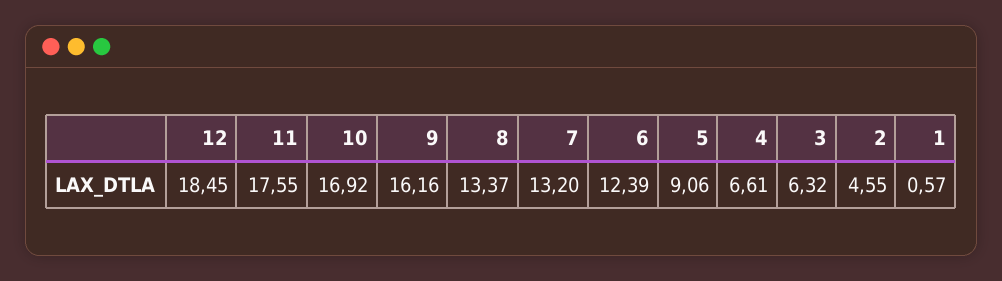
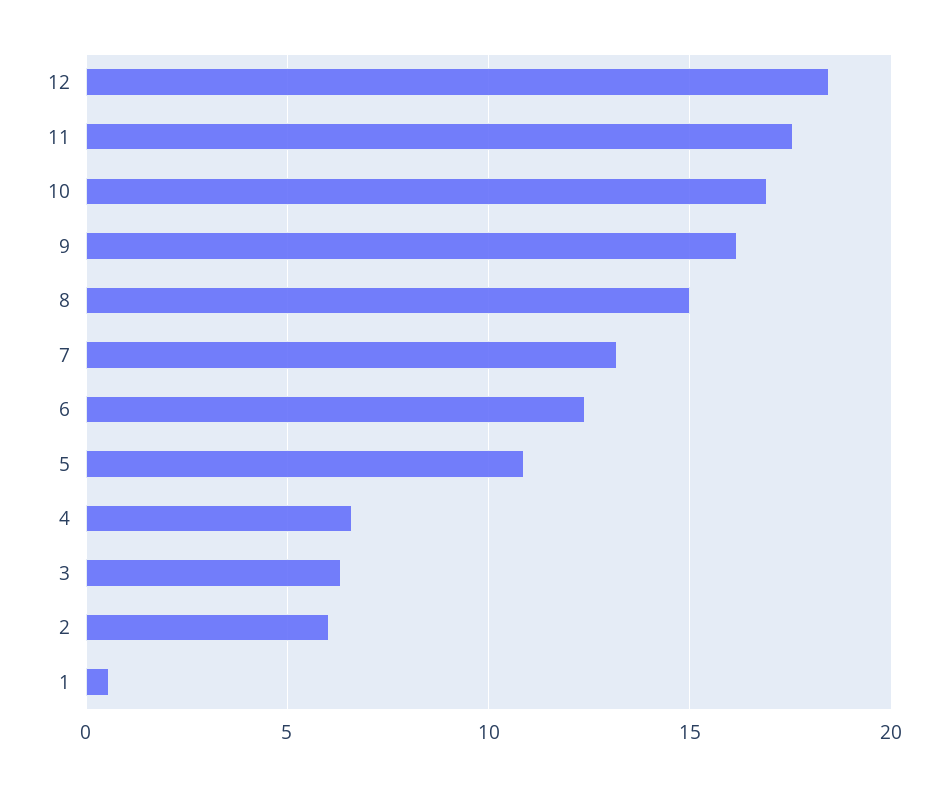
  {
    "12": 18.45,
    "11": 17.55,
    "10": 16.92,
    "9": 16.16,
-   "8": 13.37,
+   "8": 15,
    "7": 13.2,
    "6": 12.39,
-   "5": 9.06,
+   "5": 11,
    "4": 6.61,
    "3": 6.32,
-   "2": 4.55,
+   "2": 6,
    "1": 0.57
  }

